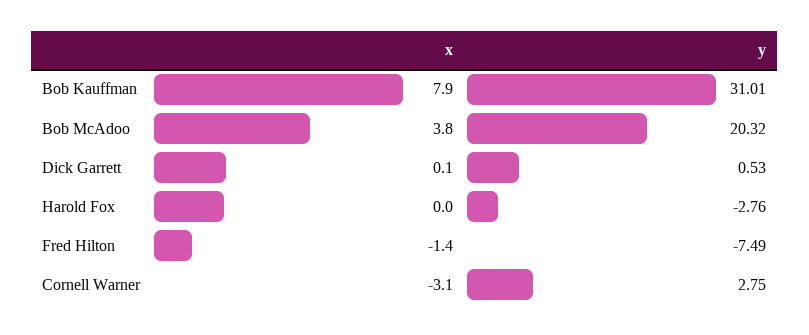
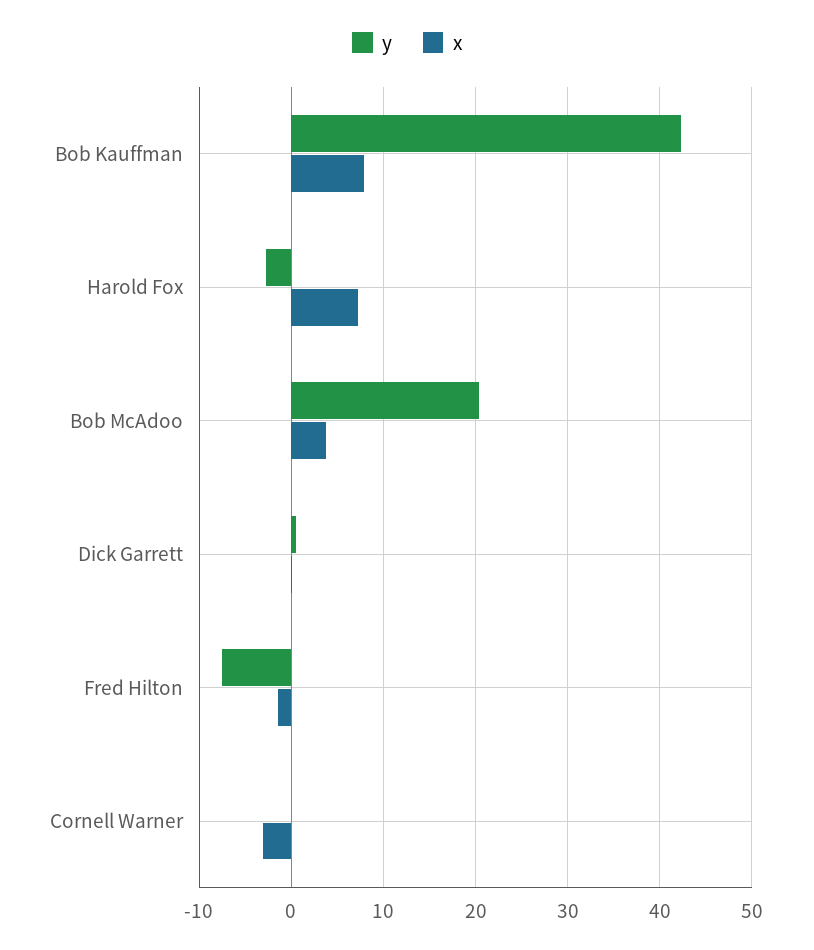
  {
    "x": {
      "Bob Kauffman": 7.9,
      "Bob McAdoo": 3.8,
      "Dick Garrett": 0.1,
-     "Harold Fox": 0,
+     "Harold Fox": 7,
      "Fred Hilton": -1.4,
      "Cornell Warner": -3.1
    },
    "y": {
-     "Bob Kauffman": 31.01,
+     "Bob Kauffman": 42,
      "Bob McAdoo": 20.32,
      "Dick Garrett": 0.53,
      "Harold Fox": -2.76,
      "Fred Hilton": -7.49,
-     "Cornell Warner": 2.75
+     "Cornell Warner": 0
    }
  }

